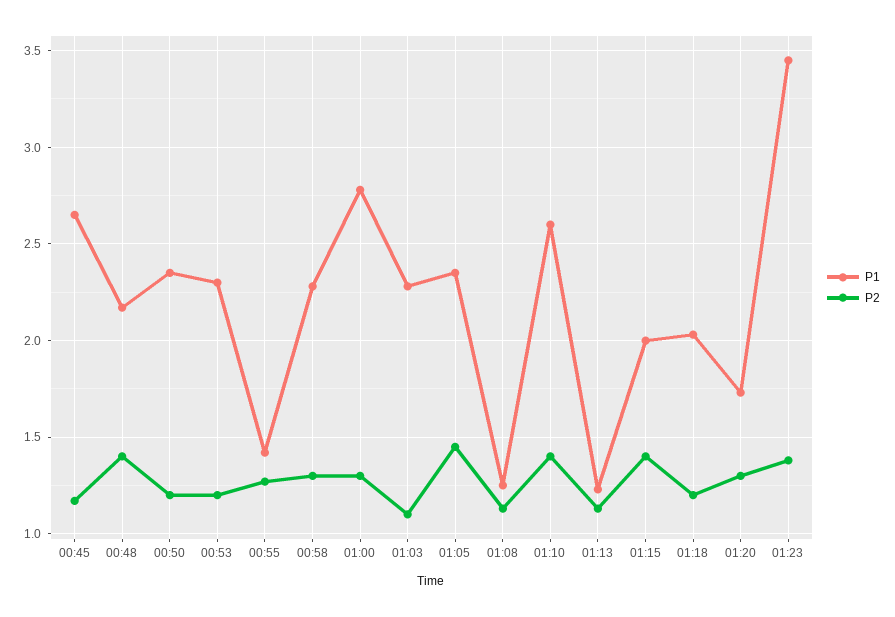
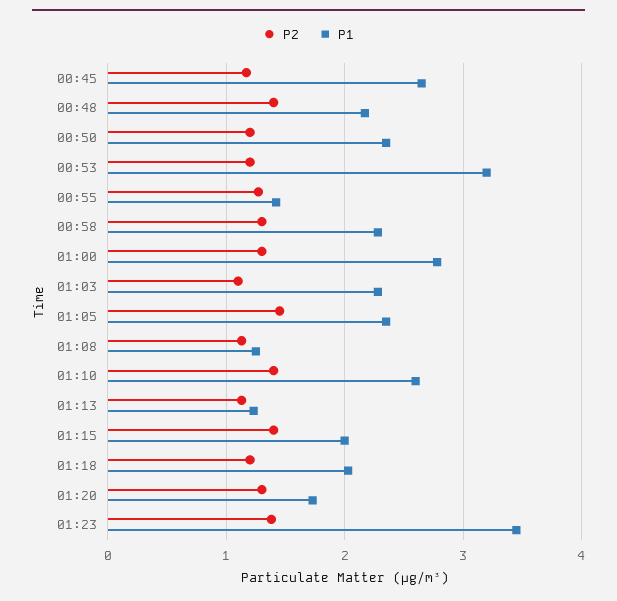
  {
    "P1": {
      "00:45": 2.65,
      "00:48": 2.15,
      "00:50": 2.35,
-     "00:53": 2.3,
+     "00:53": 3.2,
      "00:55": 1.4,
      "00:58": 2.3,
      "01:00": 2.8,
      "01:03": 2.3,
      "01:05": 2.35,
      "01:08": 1.25,
      "01:10": 2.6,
      "01:13": 1.25,
      "01:15": 2,
      "01:18": 2.05,
      "01:20": 1.75,
      "01:23": 3.45
    },
    "P2": {
      "00:45": 1.15,
      "00:48": 1.4,
      "00:50": 1.2,
      "00:53": 1.2,
      "00:55": 1.25,
      "00:58": 1.3,
      "01:00": 1.3,
      "01:03": 1.1,
      "01:05": 1.45,
      "01:08": 1.15,
      "01:10": 1.4,
      "01:13": 1.15,
      "01:15": 1.4,
      "01:18": 1.2,
      "01:20": 1.3,
      "01:23": 1.4
    }
  }

